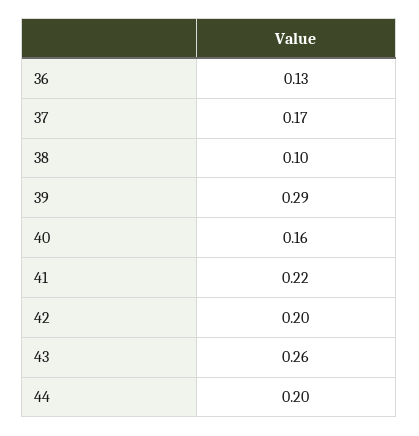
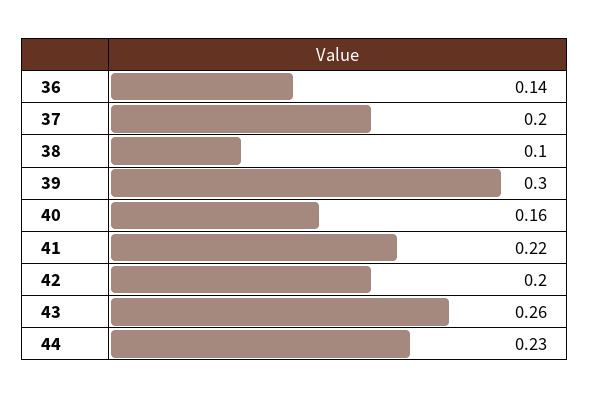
  {
-   "36": 0.13,
+   "36": 0.14,
-   "37": 0.17,
+   "37": 0.2,
    "38": 0.1,
-   "39": 0.29,
+   "39": 0.3,
    "40": 0.16,
    "41": 0.22,
    "42": 0.2,
    "43": 0.26,
-   "44": 0.2
+   "44": 0.23
  }

